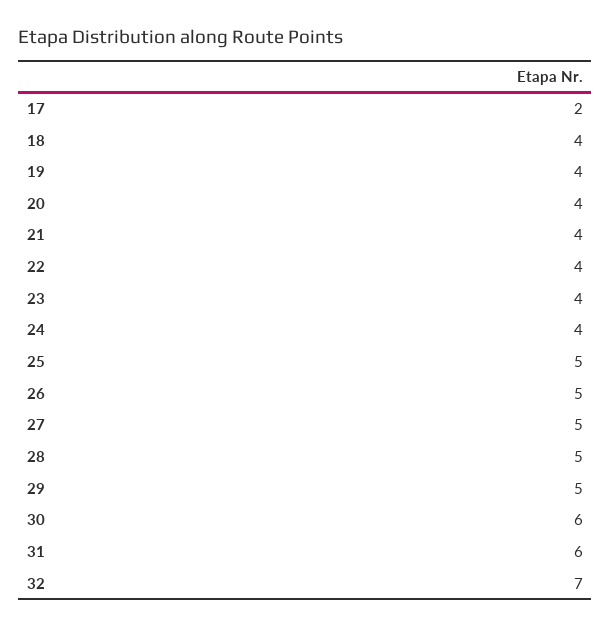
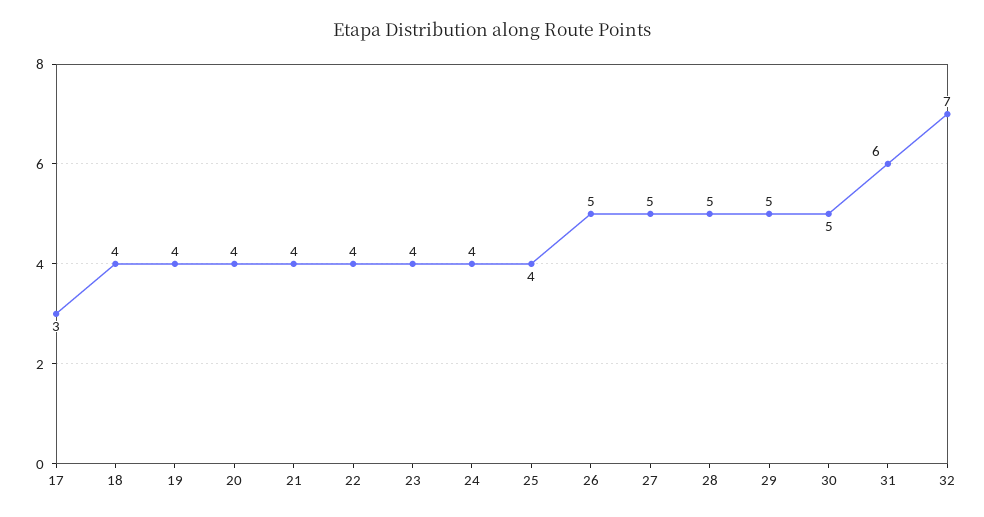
  {
-   "17": 2,
+   "17": 3,
    "18": 4,
    "19": 4,
    "20": 4,
    "21": 4,
    "22": 4,
    "23": 4,
    "24": 4,
-   "25": 5,
+   "25": 4,
    "26": 5,
    "27": 5,
    "28": 5,
    "29": 5,
-   "30": 6,
+   "30": 5,
    "31": 6,
    "32": 7
  }

